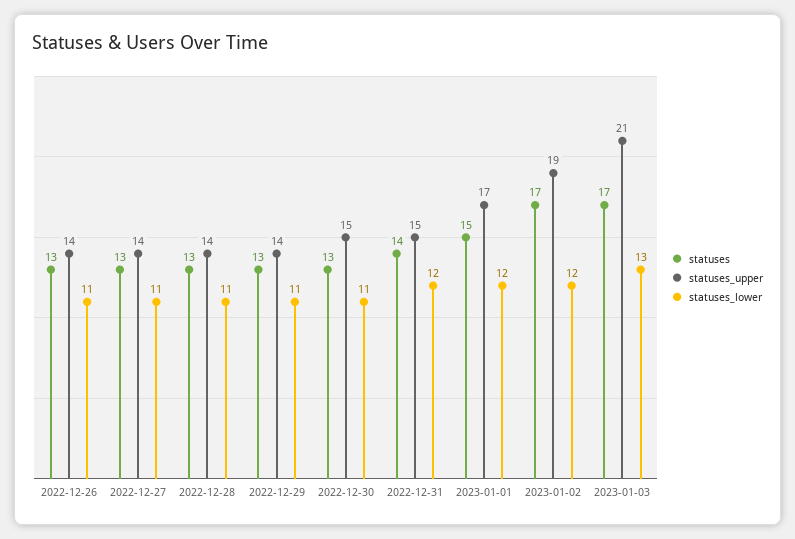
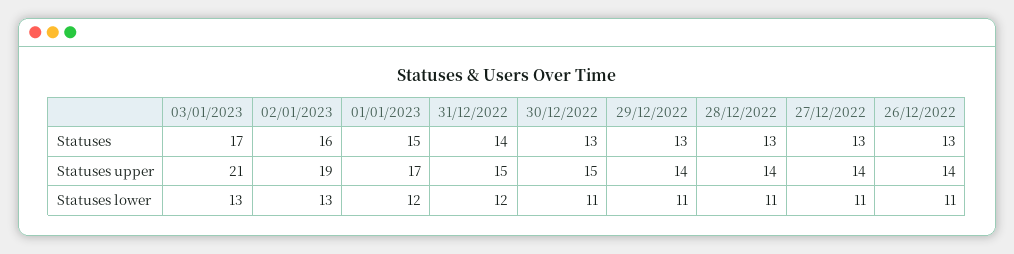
  {
    "statuses": {
      "2022-12-26": 13,
      "2022-12-27": 13,
      "2022-12-28": 13,
      "2022-12-29": 13,
      "2022-12-30": 13,
      "2022-12-31": 14,
      "2023-01-01": 15,
-     "2023-01-02": 17,
+     "2023-01-02": 16,
      "2023-01-03": 17
    },
    "statuses_upper": {
      "2022-12-26": 14,
      "2022-12-27": 14,
      "2022-12-28": 14,
      "2022-12-29": 14,
      "2022-12-30": 15,
      "2022-12-31": 15,
      "2023-01-01": 17,
      "2023-01-02": 19,
      "2023-01-03": 21
    },
    "statuses_lower": {
      "2022-12-26": 11,
      "2022-12-27": 11,
      "2022-12-28": 11,
      "2022-12-29": 11,
      "2022-12-30": 11,
      "2022-12-31": 12,
      "2023-01-01": 12,
-     "2023-01-02": 12,
+     "2023-01-02": 13,
      "2023-01-03": 13
    }
  }

